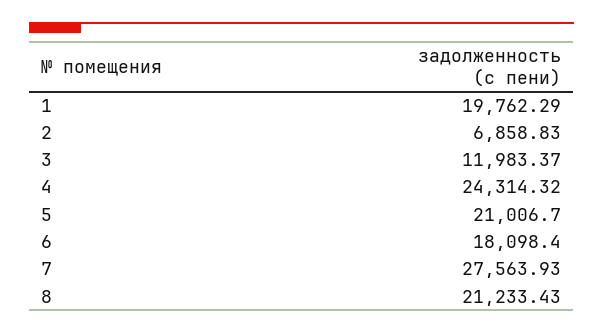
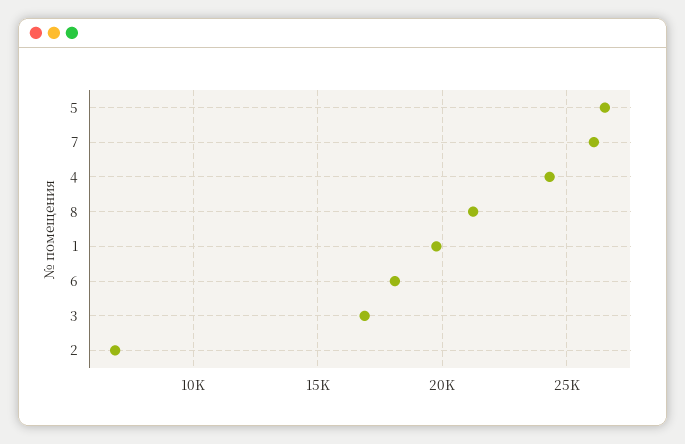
  {
    "1": 19762.29,
    "2": 6858.83,
-   "3": 11983.37,
+   "3": 17000,
    "4": 24314.32,
-   "5": 21006.7,
+   "5": 26500,
    "6": 18098.4,
-   "7": 27563.93,
+   "7": 26000,
    "8": 21233.43
  }

